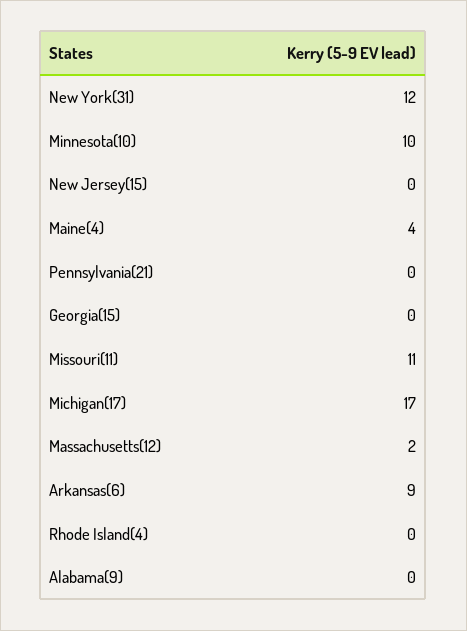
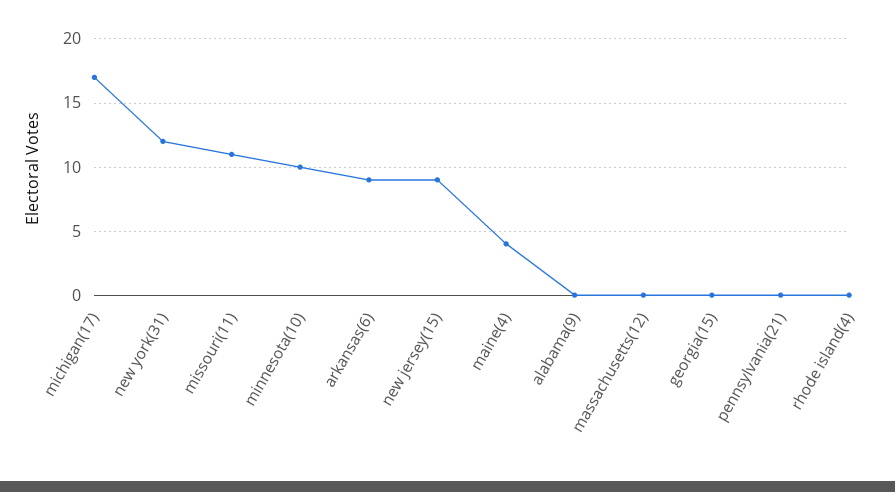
  {
    "New York(31)": 12,
    "Minnesota(10)": 10,
-   "New Jersey(15)": 0,
+   "New Jersey(15)": 9,
    "Maine(4)": 4,
    "Pennsylvania(21)": 0,
    "Georgia(15)": 0,
    "Missouri(11)": 11,
    "Michigan(17)": 17,
-   "Massachusetts(12)": 2,
+   "Massachusetts(12)": 0,
    "Arkansas(6)": 9,
    "Rhode Island(4)": 0,
    "Alabama(9)": 0
  }

